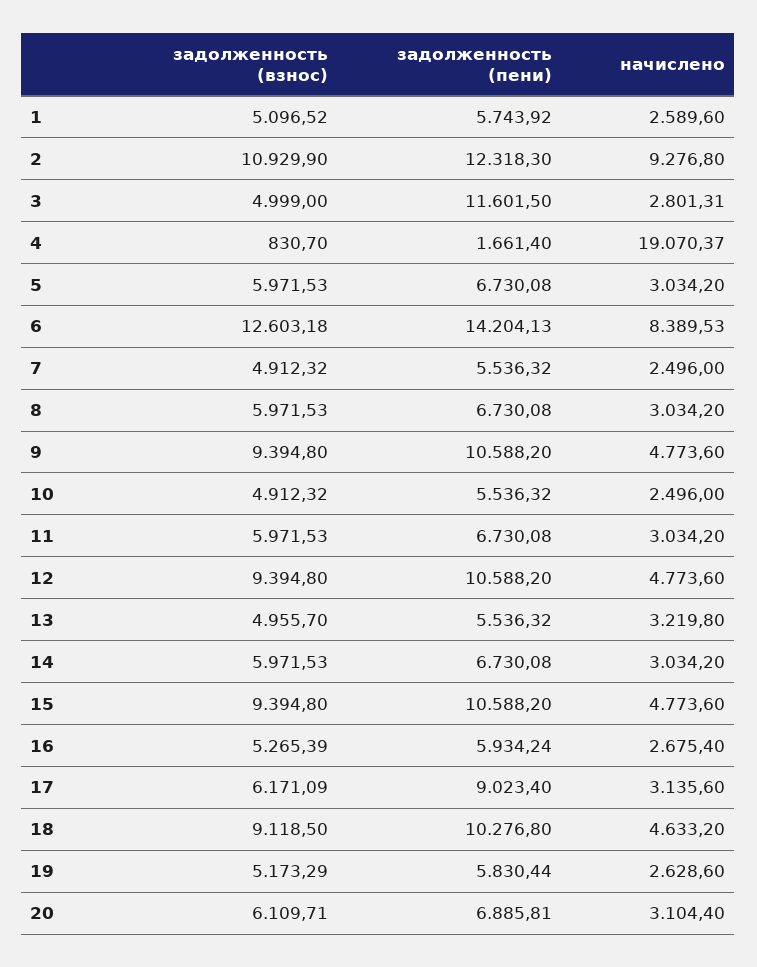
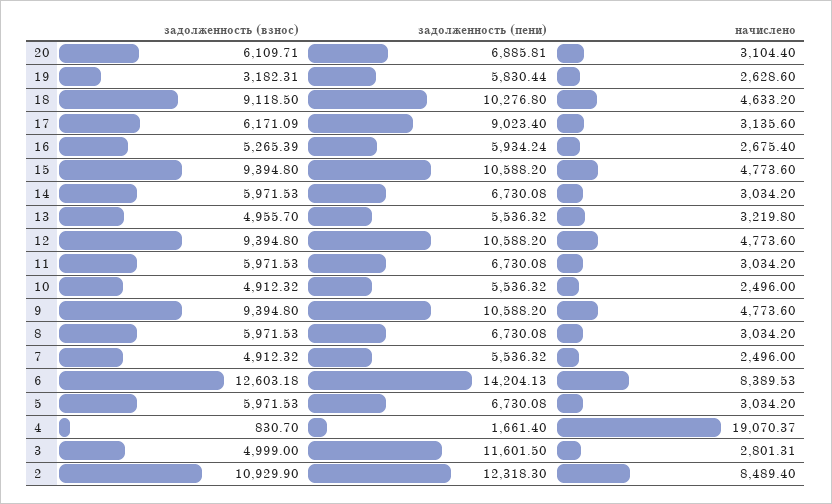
  {
    "задолженность (взнос)": {
-     "1": 5096.52,
      "2": 10929.9,
      "3": 4999,
      "4": 830.7,
      "5": 5971.53,
      "6": 12603.18,
      "7": 4912.32,
      "8": 5971.53,
      "9": 9394.8,
      "10": 4912.32,
      "11": 5971.53,
      "12": 9394.8,
      "13": 4955.7,
      "14": 5971.53,
      "15": 9394.8,
      "16": 5265.39,
      "17": 6171.09,
      "18": 9118.5,
-     "19": 5173.29,
+     "19": 3182.31,
      "20": 6109.71
    },
    "задолженность (пени)": {
-     "1": 5743.92,
      "2": 12318.3,
      "3": 11601.5,
      "4": 1661.4,
      "5": 6730.08,
      "6": 14204.13,
      "7": 5536.32,
      "8": 6730.08,
      "9": 10588.2,
      "10": 5536.32,
      "11": 6730.08,
      "12": 10588.2,
      "13": 5536.32,
      "14": 6730.08,
      "15": 10588.2,
      "16": 5934.24,
      "17": 9023.4,
      "18": 10276.8,
      "19": 5830.44,
      "20": 6885.81
    },
    "начислено": {
-     "1": 2589.6,
-     "2": 9276.8,
+     "2": 8489.4,
      "3": 2801.31,
      "4": 19070.37,
      "5": 3034.2,
      "6": 8389.53,
      "7": 2496,
      "8": 3034.2,
      "9": 4773.6,
      "10": 2496,
      "11": 3034.2,
      "12": 4773.6,
      "13": 3219.8,
      "14": 3034.2,
      "15": 4773.6,
      "16": 2675.4,
      "17": 3135.6,
      "18": 4633.2,
      "19": 2628.6,
      "20": 3104.4
    }
  }

